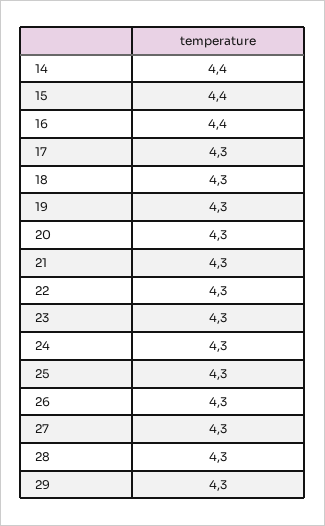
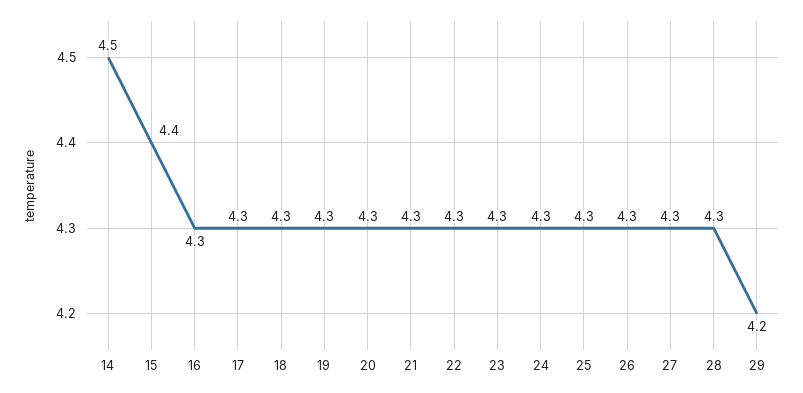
  {
-   "14": 4.4,
+   "14": 4.5,
    "15": 4.4,
-   "16": 4.4,
+   "16": 4.3,
    "17": 4.3,
    "18": 4.3,
    "19": 4.3,
    "20": 4.3,
    "21": 4.3,
    "22": 4.3,
    "23": 4.3,
    "24": 4.3,
    "25": 4.3,
    "26": 4.3,
    "27": 4.3,
    "28": 4.3,
-   "29": 4.3
+   "29": 4.2
  }

